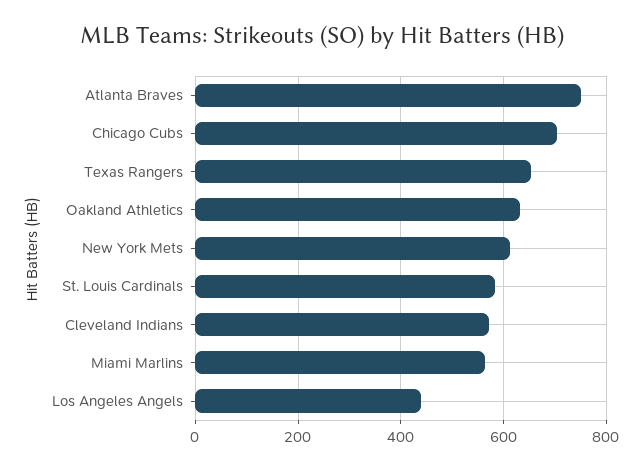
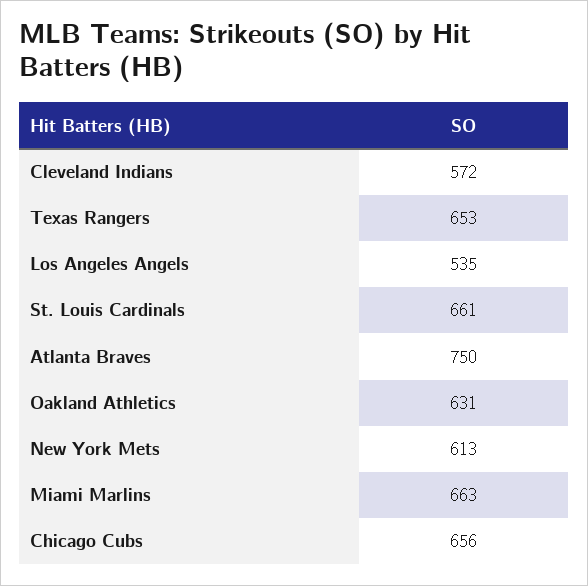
  {
    "Atlanta Braves": 750,
-   "Chicago Cubs": 700,
+   "Chicago Cubs": 656,
    "Texas Rangers": 653,
    "Oakland Athletics": 631,
    "New York Mets": 613,
-   "St. Louis Cardinals": 580,
+   "St. Louis Cardinals": 661,
    "Cleveland Indians": 572,
-   "Miami Marlins": 560,
+   "Miami Marlins": 663,
-   "Los Angeles Angels": 440
+   "Los Angeles Angels": 535
  }

